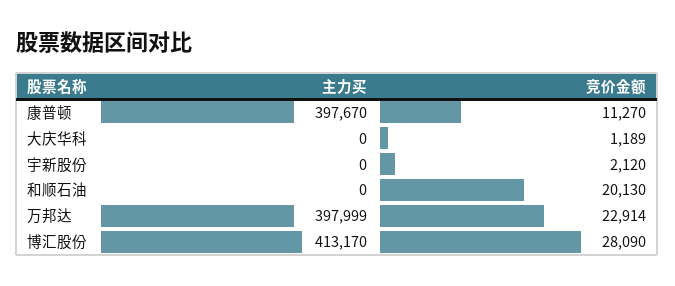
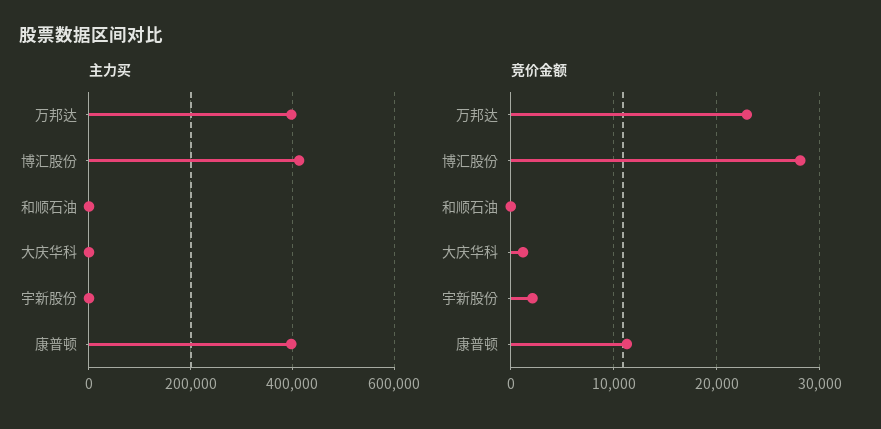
  {
    "主力买": {
      "康普顿": 397670,
      "大庆华科": 0,
      "宇新股份": 0,
      "和顺石油": 0,
      "万邦达": 397999,
      "博汇股份": 413170
    },
    "竞价金额": {
      "康普顿": 11270,
      "大庆华科": 1189,
      "宇新股份": 2120,
-     "和顺石油": 20130,
+     "和顺石油": 0,
      "万邦达": 22914,
      "博汇股份": 28090
    }
  }

